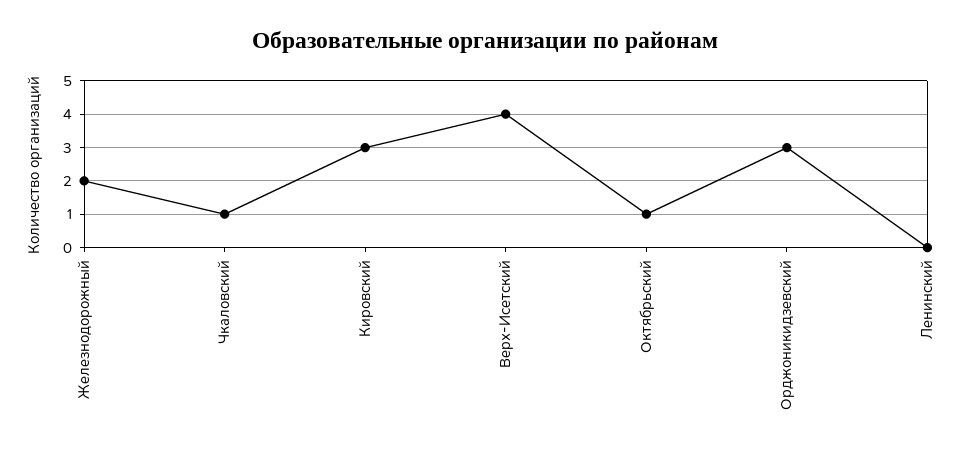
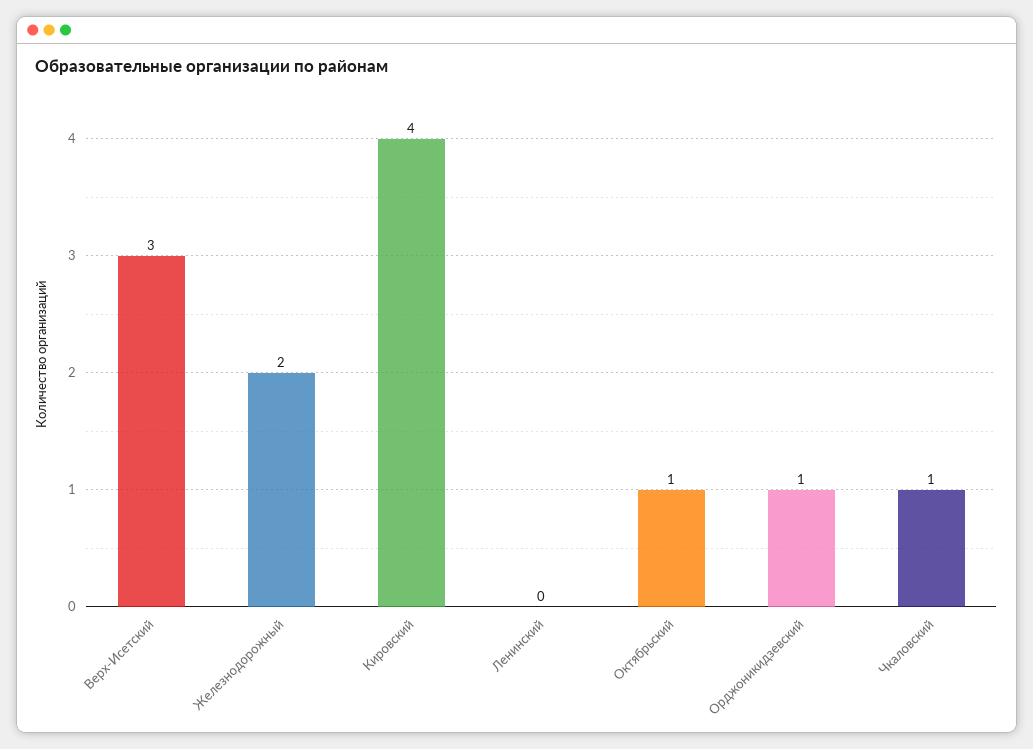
  {
    "Железнодорожный": 2,
    "Чкаловский": 1,
-   "Кировский": 3,
+   "Кировский": 4,
-   "Верх-Исетский": 4,
+   "Верх-Исетский": 3,
    "Октябрьский": 1,
-   "Орджоникидзевский": 3,
+   "Орджоникидзевский": 1,
    "Ленинский": 0
  }

